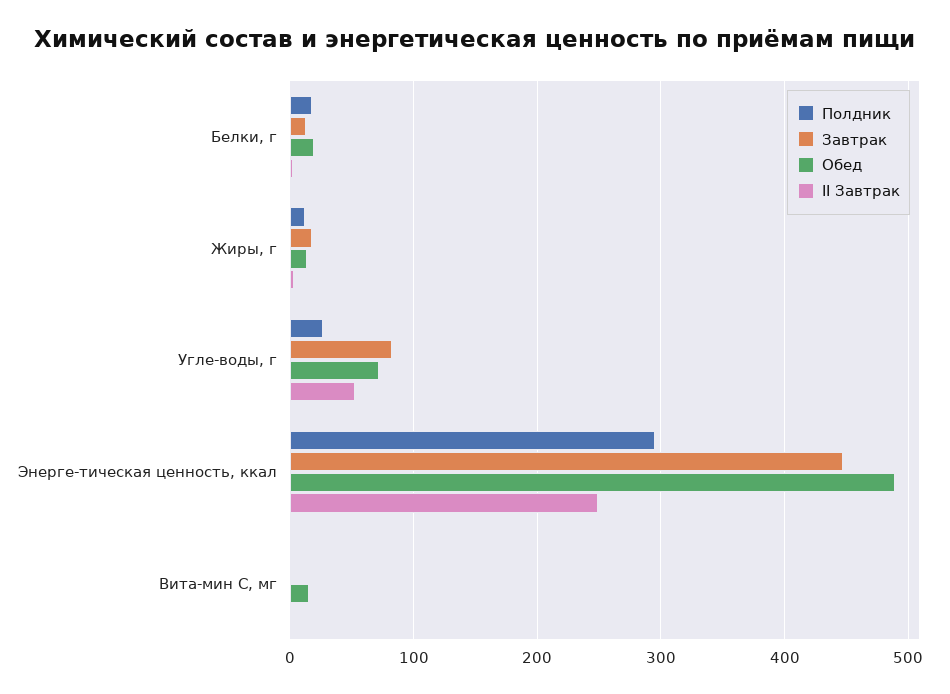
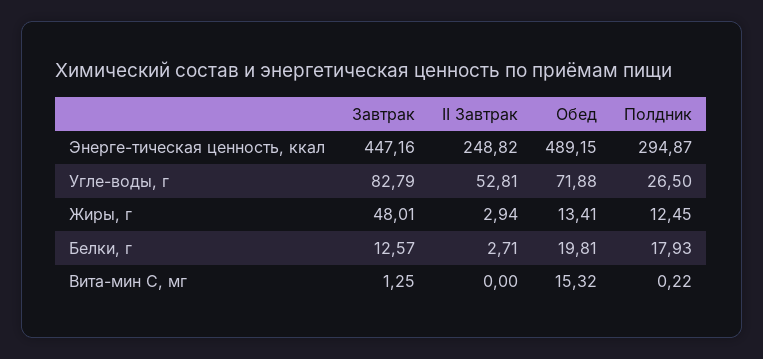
  {
    "Полдник": {
      "Белки, г": 17.93,
      "Жиры, г": 12.45,
      "Угле-воды, г": 26.5,
      "Энерге-тическая ценность, ккал": 294.87,
      "Вита-мин С, мг": 0.22
    },
    "Завтрак": {
      "Белки, г": 12.57,
-     "Жиры, г": 20,
+     "Жиры, г": 48.01,
      "Угле-воды, г": 82.79,
      "Энерге-тическая ценность, ккал": 447.16,
      "Вита-мин С, мг": 1.25
    },
    "Обед": {
      "Белки, г": 19.81,
      "Жиры, г": 13.41,
      "Угле-воды, г": 71.88,
      "Энерге-тическая ценность, ккал": 489.15,
      "Вита-мин С, мг": 15.32
    },
    "II Завтрак": {
      "Белки, г": 2.71,
      "Жиры, г": 2.94,
      "Угле-воды, г": 52.81,
      "Энерге-тическая ценность, ккал": 248.82,
      "Вита-мин С, мг": 0
    }
  }

